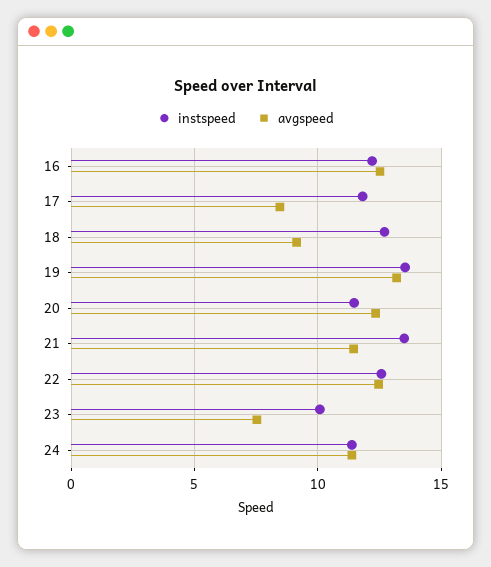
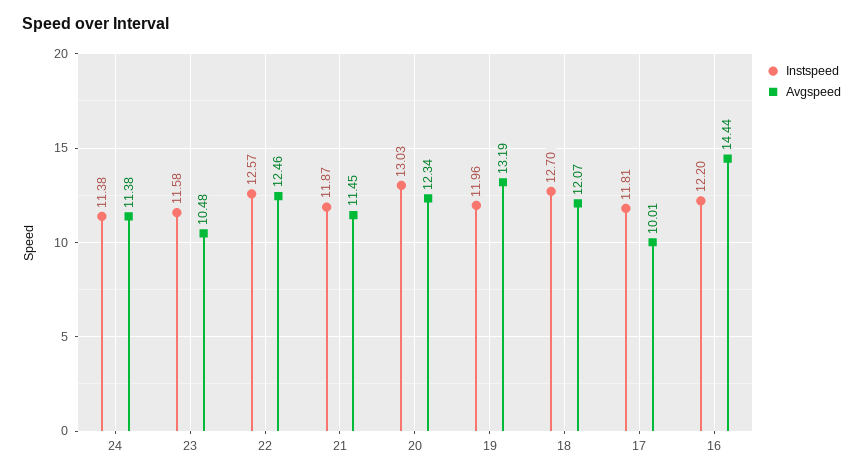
  {
    "instspeed": {
      "16": 12.2,
      "17": 11.81,
      "18": 12.7,
-     "19": 13.5,
+     "19": 11.96,
-     "20": 11.5,
+     "20": 13.03,
-     "21": 13.5,
+     "21": 11.87,
      "22": 12.57,
-     "23": 10,
+     "23": 11.58,
      "24": 11.38
    },
    "avgspeed": {
-     "16": 12.5,
+     "16": 14.44,
-     "17": 8.5,
+     "17": 10.01,
-     "18": 9,
+     "18": 12.07,
      "19": 13.19,
      "20": 12.34,
      "21": 11.45,
      "22": 12.46,
-     "23": 7.5,
+     "23": 10.48,
      "24": 11.38
    }
  }

